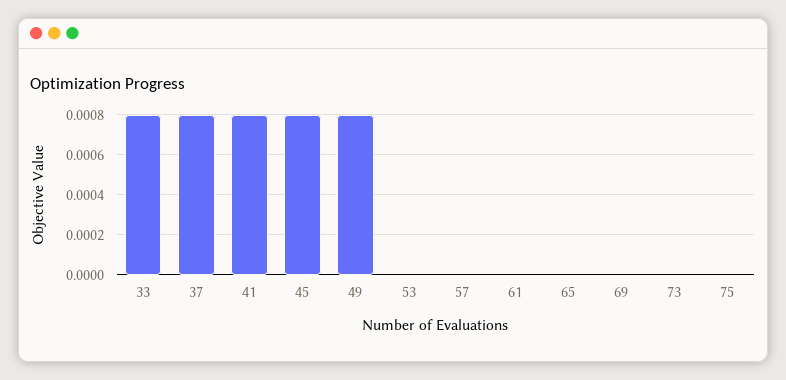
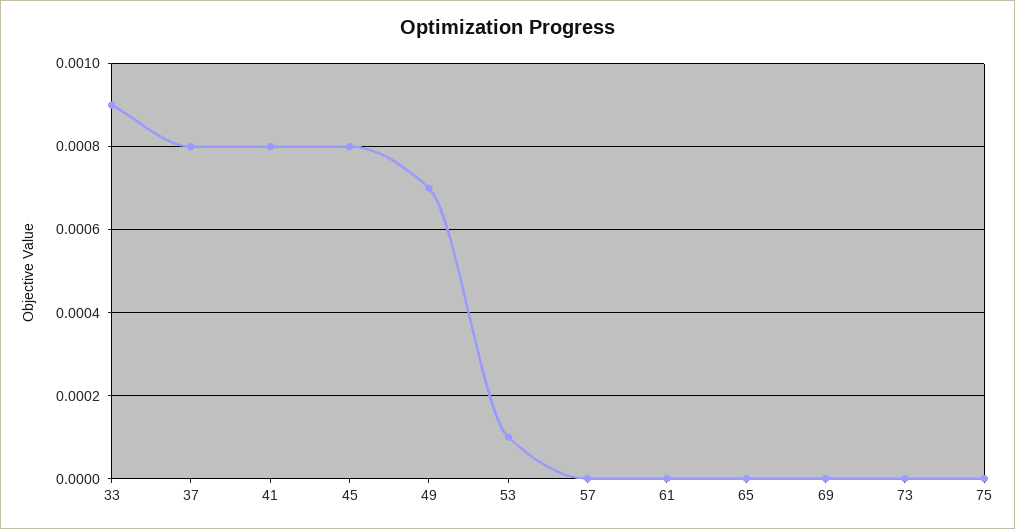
  {
-   "33": 0.0008,
+   "33": 0.0009,
    "37": 0.0008,
    "41": 0.0008,
    "45": 0.0008,
-   "49": 0.0008,
+   "49": 0.0007,
-   "53": 0,
+   "53": 0.0001,
    "57": 0,
    "61": 0,
    "65": 0,
    "69": 0,
    "73": 0,
    "75": 0
  }

